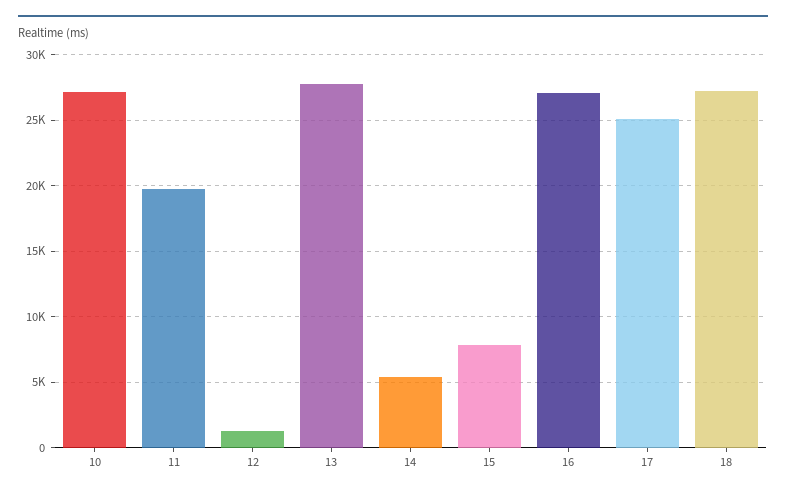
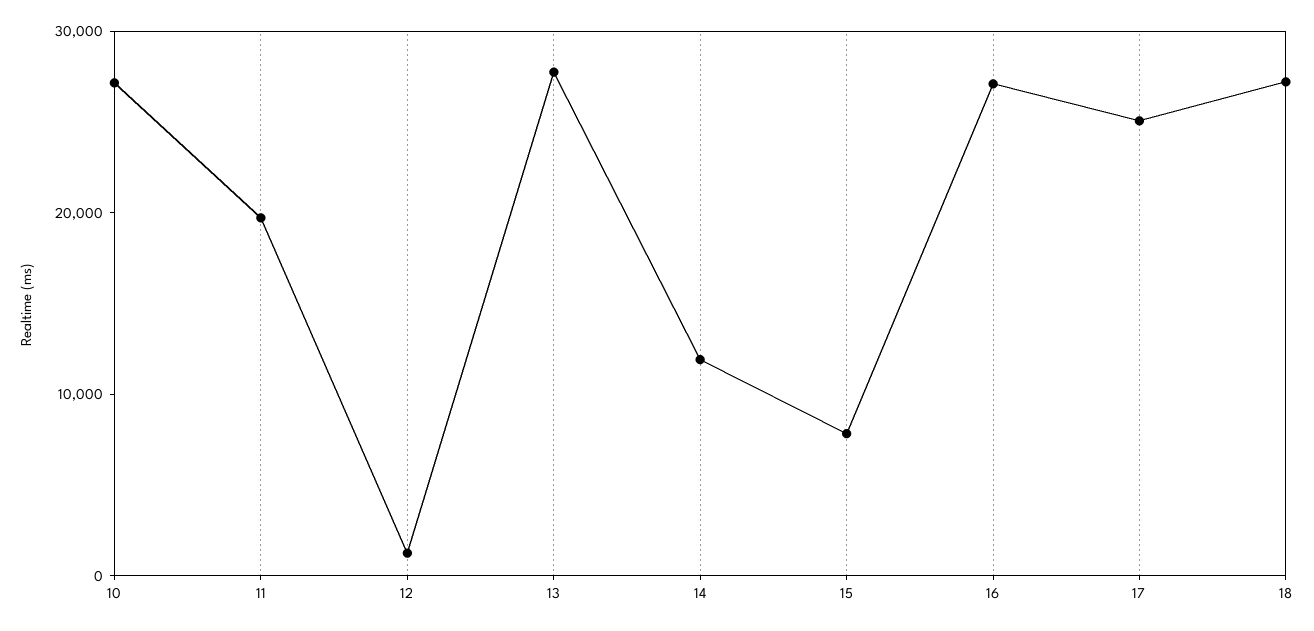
  {
    "10": 27000,
    "11": 19500,
    "12": 1500,
    "13": 28000,
-   "14": 5500,
+   "14": 12000,
    "15": 8000,
    "16": 27000,
    "17": 25000,
    "18": 27000
  }

